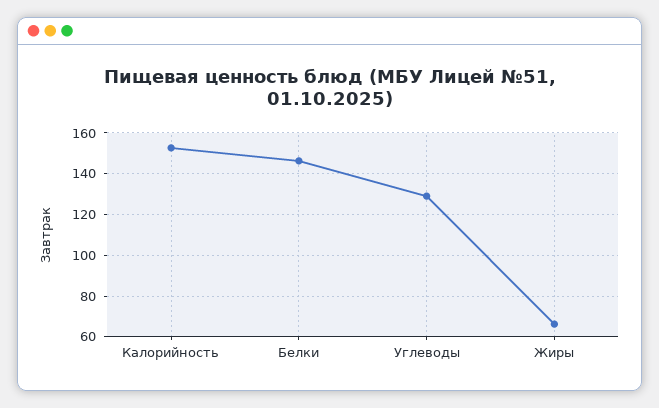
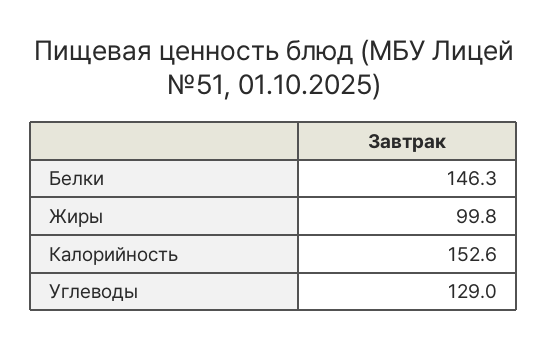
  {
    "Калорийность": 152.6,
    "Белки": 146.3,
    "Углеводы": 129,
-   "Жиры": 65
+   "Жиры": 99.8
  }

